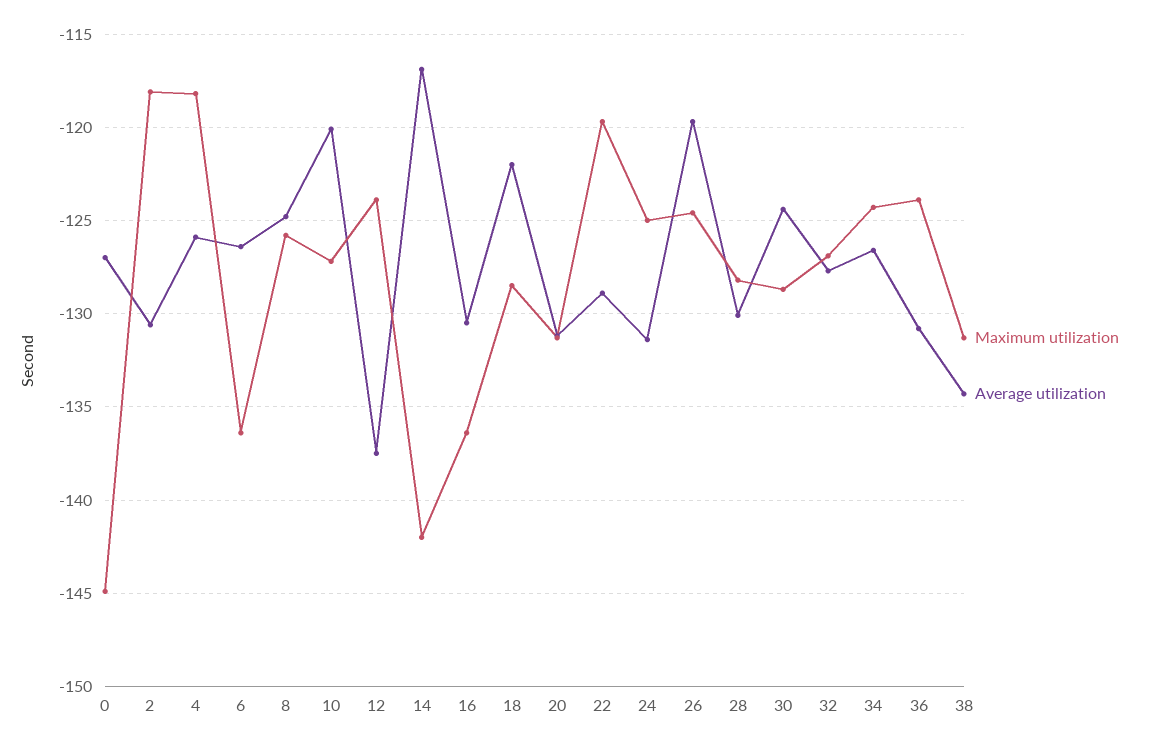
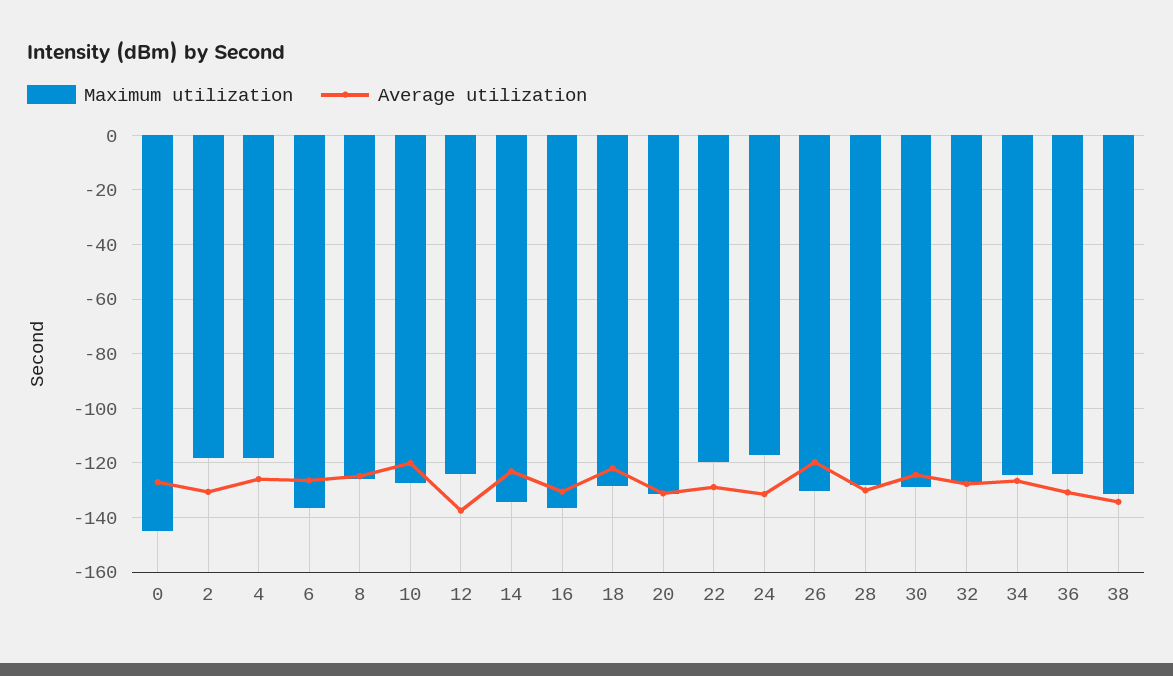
  {
    "Maximum utilization": {
      "0": -145,
      "2": -118,
      "4": -118,
      "6": -136.5,
      "8": -126,
      "10": -127,
      "12": -124,
-     "14": -142,
+     "14": -135,
      "16": -136.5,
      "18": -128.5,
      "20": -131.5,
      "22": -119.5,
-     "24": -125,
+     "24": -117.5,
-     "26": -124.5,
+     "26": -130,
      "28": -128,
      "30": -128.5,
      "32": -127,
      "34": -124.5,
      "36": -124,
      "38": -131.5
    },
    "Average utilization": {
      "0": -127,
      "2": -130.5,
      "4": -126,
      "6": -126.5,
      "8": -125,
      "10": -120,
      "12": -137.5,
-     "14": -117,
+     "14": -122.5,
      "16": -130.5,
      "18": -122,
      "20": -131,
      "22": -129,
      "24": -131.5,
      "26": -119.5,
      "28": -130,
      "30": -124.5,
      "32": -127.5,
      "34": -126.5,
      "36": -131,
      "38": -134.5
    }
  }

